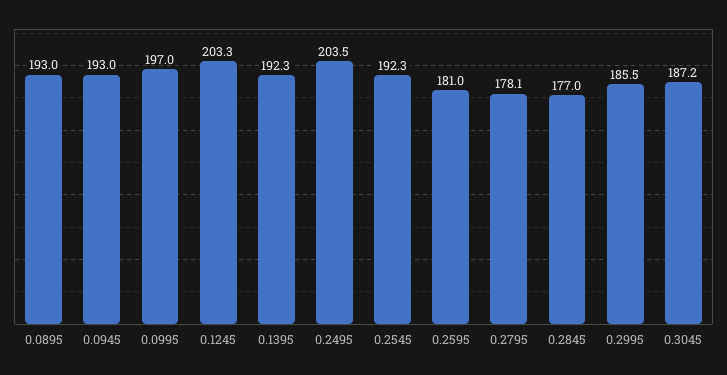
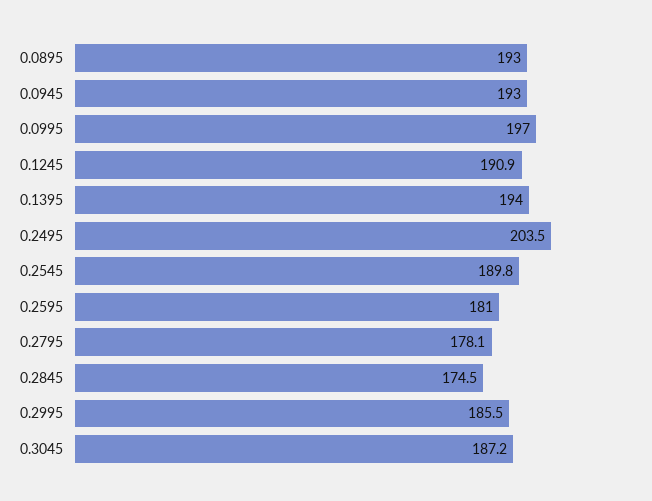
  {
    "0.0895": 193,
    "0.0945": 193,
    "0.0995": 197,
-   "0.1245": 203.3,
+   "0.1245": 190.9,
-   "0.1395": 192.3,
+   "0.1395": 194,
    "0.2495": 203.5,
-   "0.2545": 192.3,
+   "0.2545": 189.8,
    "0.2595": 181,
    "0.2795": 178.1,
-   "0.2845": 177,
+   "0.2845": 174.5,
    "0.2995": 185.5,
    "0.3045": 187.2
  }

